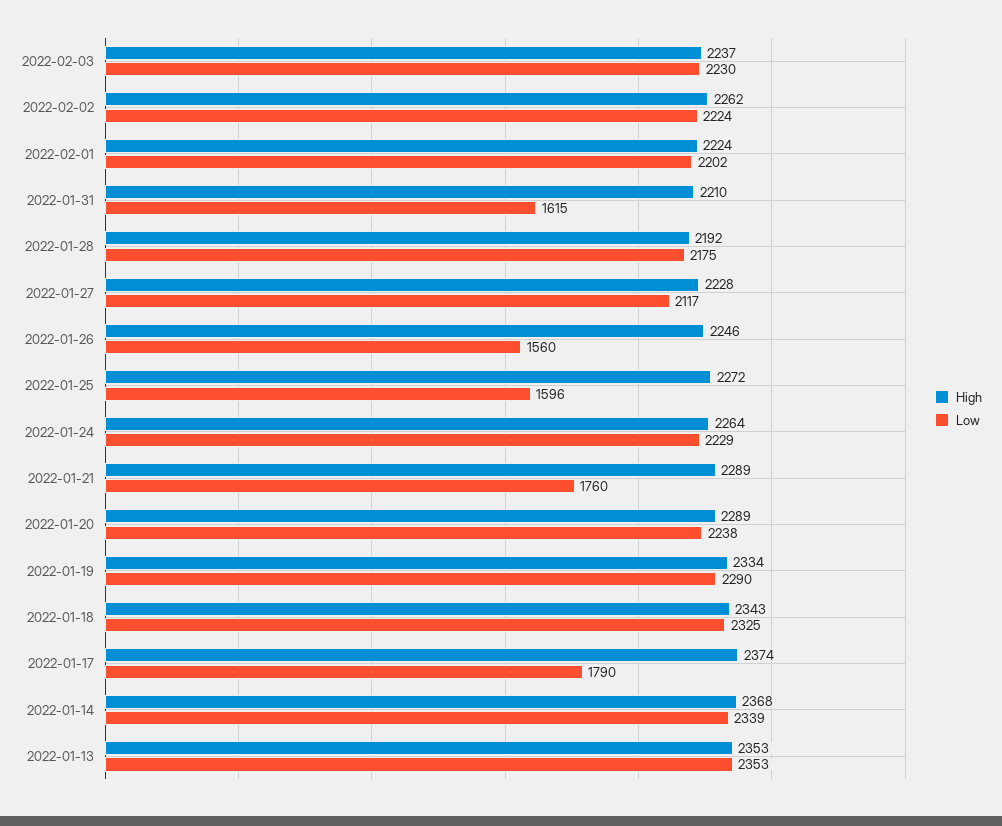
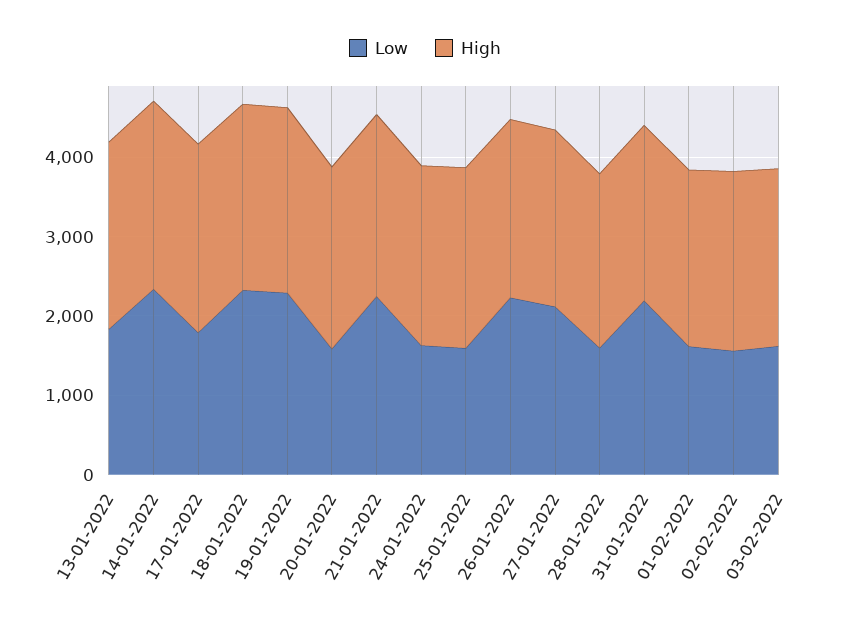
  {
    "High": {
      "2022-02-03": 2237,
      "2022-02-02": 2262,
      "2022-02-01": 2224,
      "2022-01-31": 2210,
      "2022-01-28": 2192,
      "2022-01-27": 2228,
      "2022-01-26": 2246,
      "2022-01-25": 2272,
      "2022-01-24": 2264,
      "2022-01-21": 2289,
      "2022-01-20": 2289,
      "2022-01-19": 2334,
      "2022-01-18": 2343,
      "2022-01-17": 2374,
      "2022-01-14": 2368,
      "2022-01-13": 2353
    },
    "Low": {
-     "2022-02-03": 2230,
+     "2022-02-03": 1600,
-     "2022-02-02": 2224,
+     "2022-02-02": 1600,
-     "2022-02-01": 2202,
+     "2022-02-01": 1600,
-     "2022-01-31": 1615,
+     "2022-01-31": 2200,
-     "2022-01-28": 2175,
+     "2022-01-28": 1600,
      "2022-01-27": 2117,
-     "2022-01-26": 1560,
+     "2022-01-26": 2200,
      "2022-01-25": 1596,
-     "2022-01-24": 2229,
+     "2022-01-24": 1600,
-     "2022-01-21": 1760,
+     "2022-01-21": 2200,
-     "2022-01-20": 2238,
+     "2022-01-20": 1600,
      "2022-01-19": 2290,
      "2022-01-18": 2325,
      "2022-01-17": 1790,
      "2022-01-14": 2339,
-     "2022-01-13": 2353
+     "2022-01-13": 1800
    }
  }

